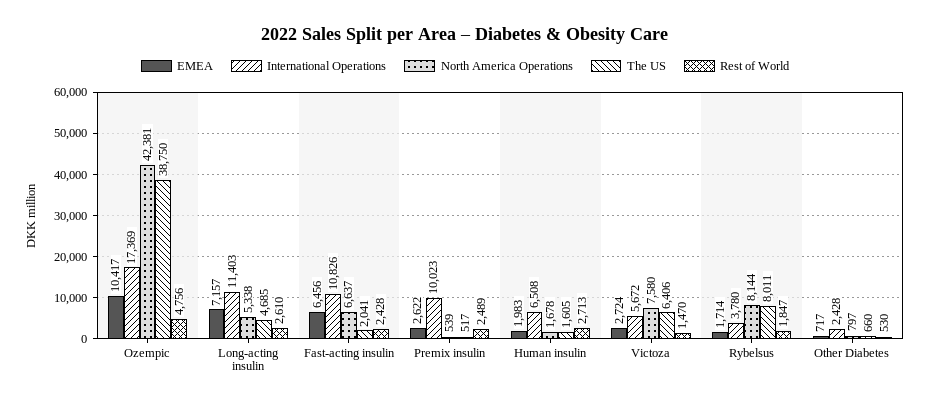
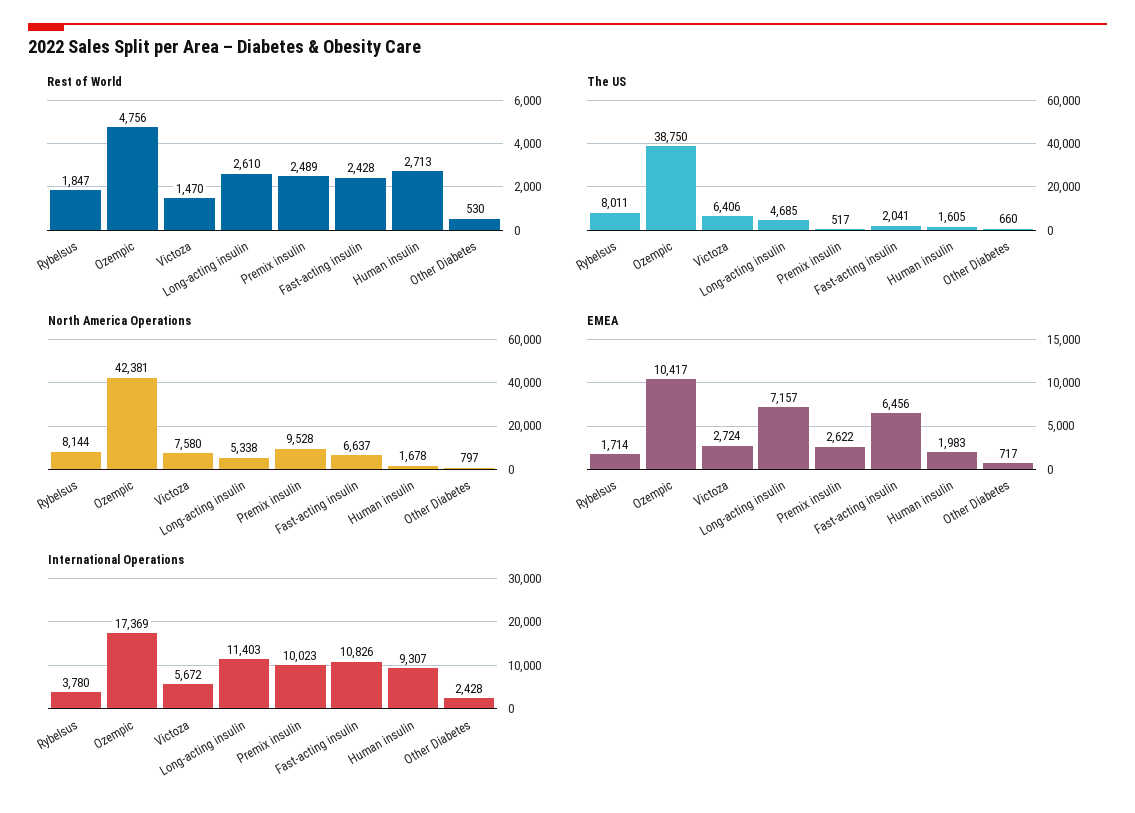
  {
    "EMEA": {
      "Ozempic": 10417,
      "Long-acting insulin": 7157,
      "Fast-acting insulin": 6456,
      "Premix insulin": 2622,
      "Human insulin": 1983,
      "Victoza": 2724,
      "Rybelsus": 1714,
      "Other Diabetes": 717
    },
    "International Operations": {
      "Ozempic": 17369,
      "Long-acting insulin": 11403,
      "Fast-acting insulin": 10826,
      "Premix insulin": 10023,
-     "Human insulin": 6508,
+     "Human insulin": 9307,
      "Victoza": 5672,
      "Rybelsus": 3780,
      "Other Diabetes": 2428
    },
    "North America Operations": {
      "Ozempic": 42381,
      "Long-acting insulin": 5338,
      "Fast-acting insulin": 6637,
-     "Premix insulin": 539,
+     "Premix insulin": 9528,
      "Human insulin": 1678,
      "Victoza": 7580,
      "Rybelsus": 8144,
      "Other Diabetes": 797
    },
    "The US": {
      "Ozempic": 38750,
      "Long-acting insulin": 4685,
      "Fast-acting insulin": 2041,
      "Premix insulin": 517,
      "Human insulin": 1605,
      "Victoza": 6406,
      "Rybelsus": 8011,
      "Other Diabetes": 660
    },
    "Rest of World": {
      "Ozempic": 4756,
      "Long-acting insulin": 2610,
      "Fast-acting insulin": 2428,
      "Premix insulin": 2489,
      "Human insulin": 2713,
      "Victoza": 1470,
      "Rybelsus": 1847,
      "Other Diabetes": 530
    }
  }

